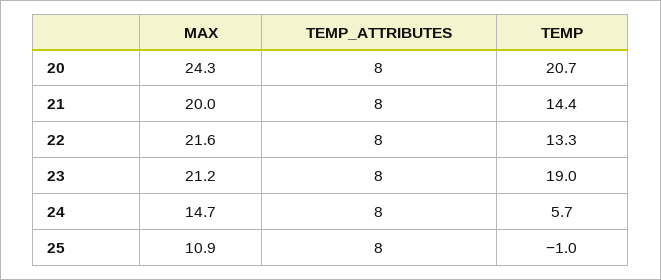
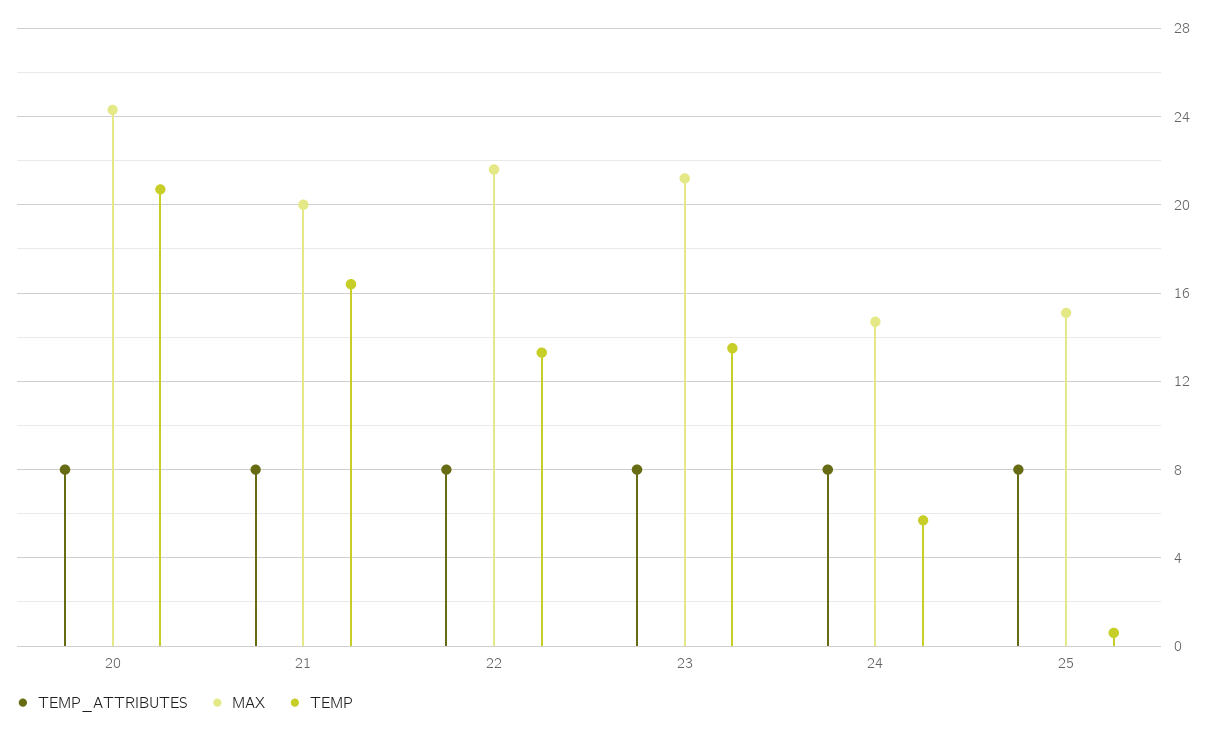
  {
    "MAX": {
      "20": 24.3,
      "21": 20,
      "22": 21.6,
      "23": 21.2,
      "24": 14.7,
-     "25": 10.9
+     "25": 15
    },
    "TEMP_ATTRIBUTES": {
      "20": 8,
      "21": 8,
      "22": 8,
      "23": 8,
      "24": 8,
      "25": 8
    },
    "TEMP": {
      "20": 20.7,
-     "21": 14.4,
+     "21": 16.5,
      "22": 13.3,
-     "23": 19,
+     "23": 13.5,
      "24": 5.7,
-     "25": -1
+     "25": 0.5
    }
  }

